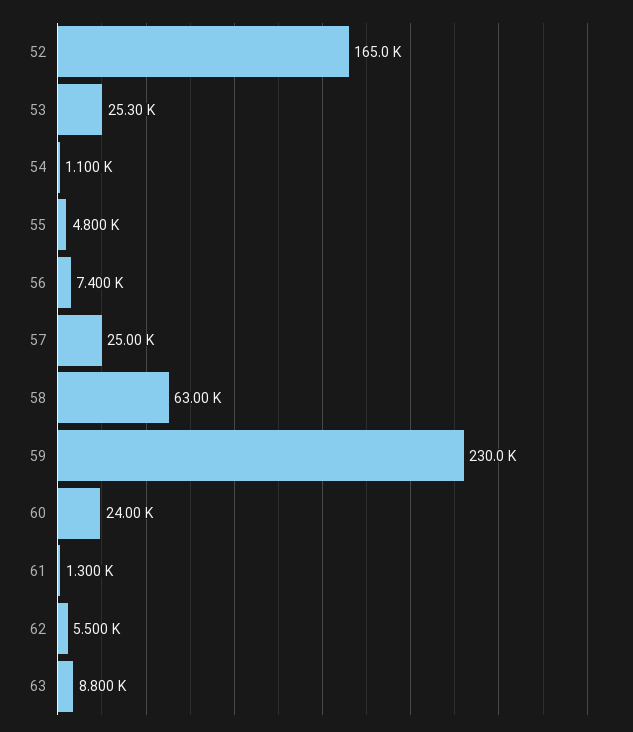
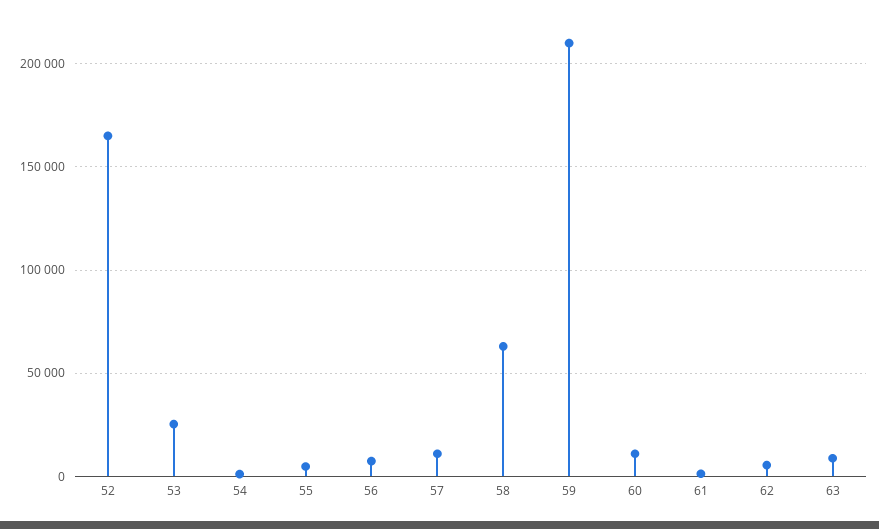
  {
    "52": 165000,
    "53": 25300,
    "54": 1100,
    "55": 4800,
    "56": 7400,
-   "57": 25000,
+   "57": 10000,
    "58": 63000,
-   "59": 230000,
+   "59": 210000,
-   "60": 24000,
+   "60": 10000,
    "61": 1300,
    "62": 5500,
    "63": 8800
  }

